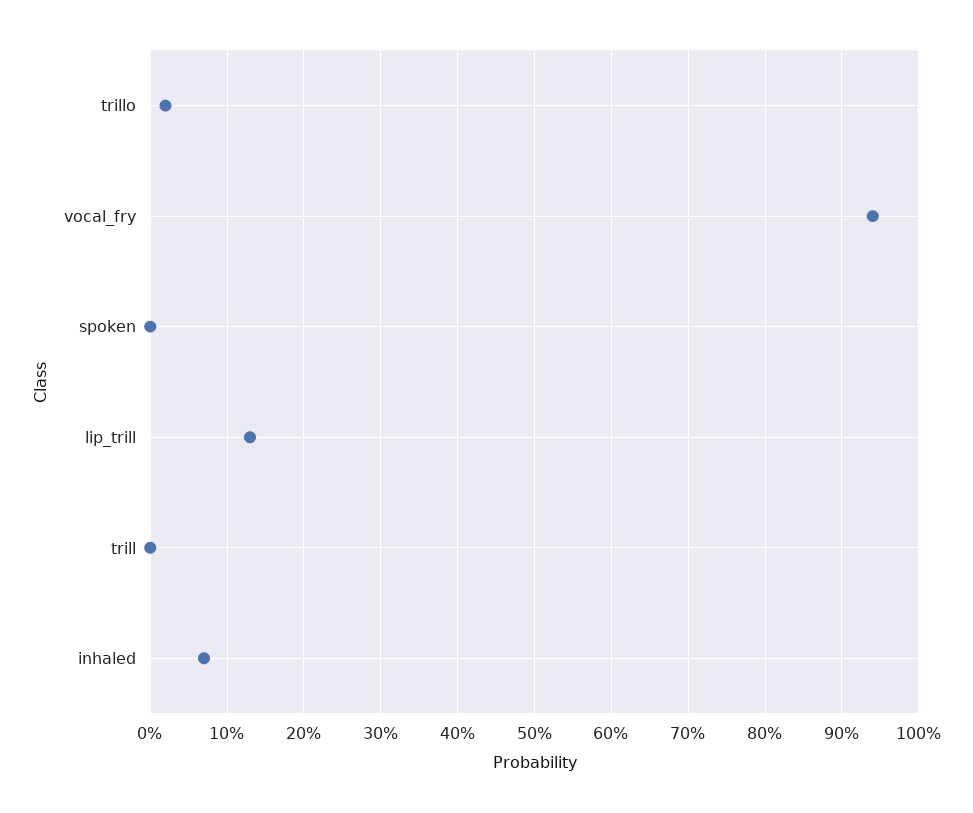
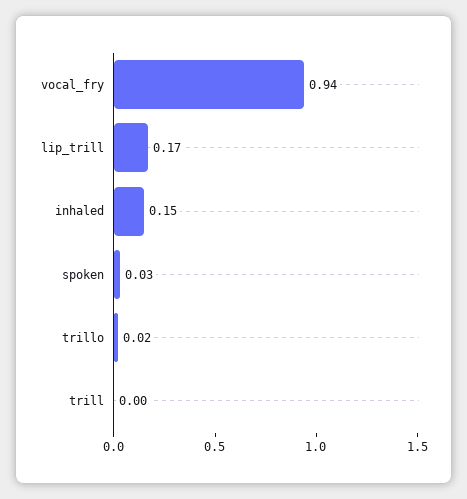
  {
    "trillo": 0.02,
    "vocal_fry": 0.94,
-   "spoken": 0,
+   "spoken": 0.03,
-   "lip_trill": 0.13,
+   "lip_trill": 0.17,
    "trill": 0,
-   "inhaled": 0.07
+   "inhaled": 0.15
  }

